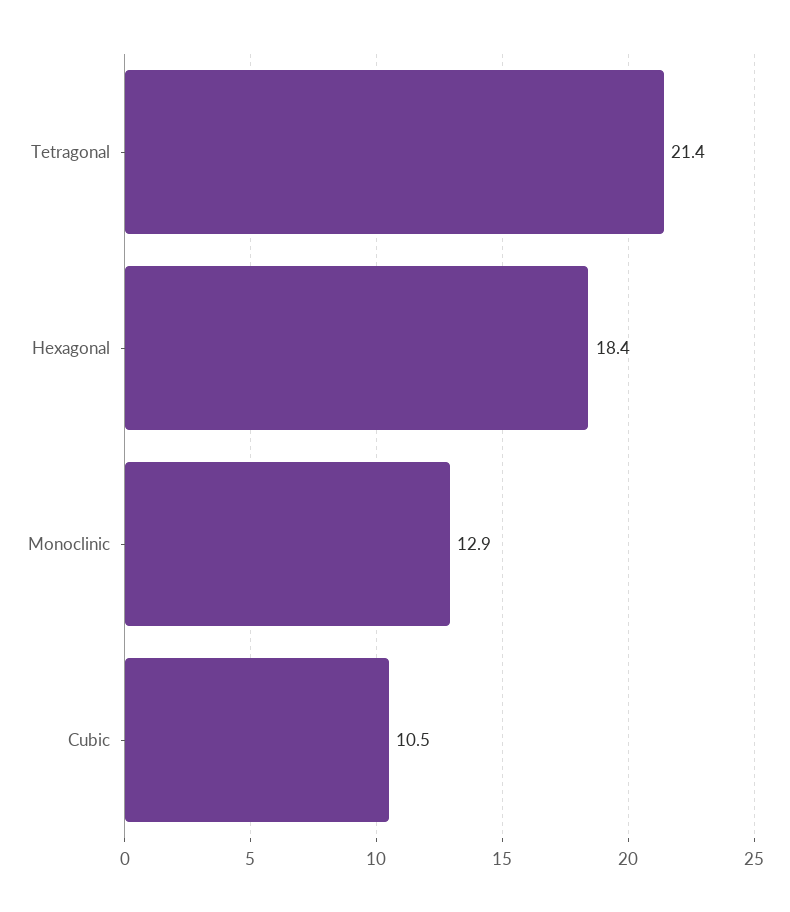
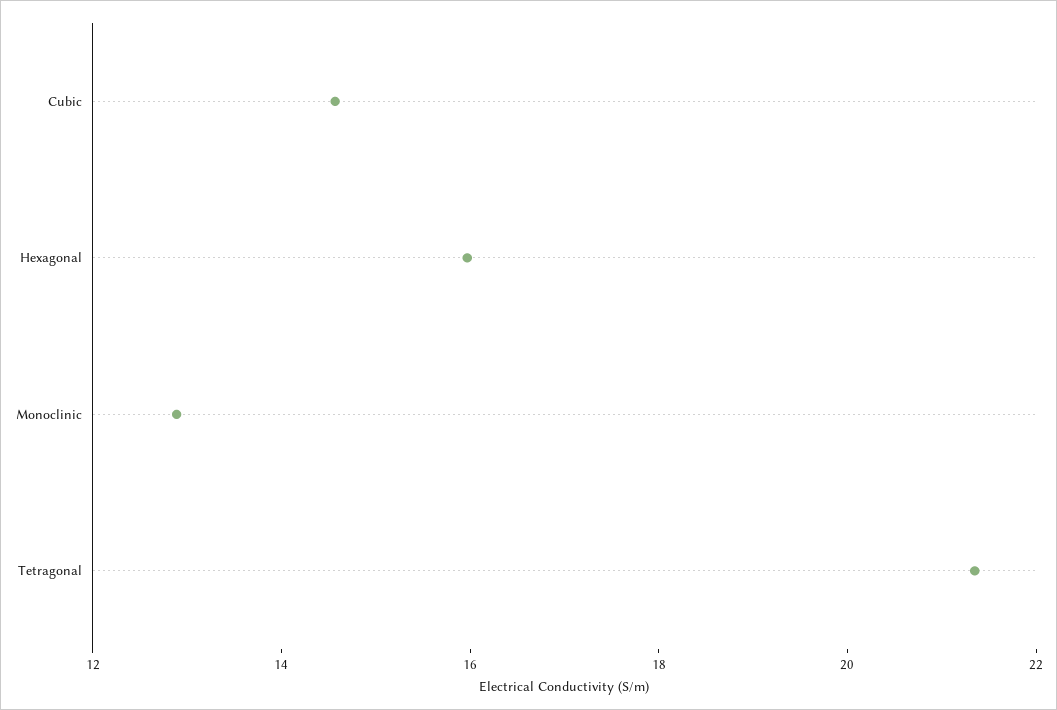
  {
    "Tetragonal": 21.4,
-   "Hexagonal": 18.4,
+   "Hexagonal": 16,
    "Monoclinic": 12.9,
-   "Cubic": 10.5
+   "Cubic": 14.5
  }

